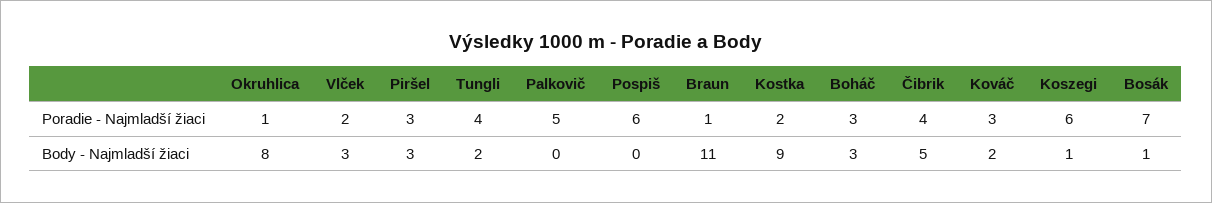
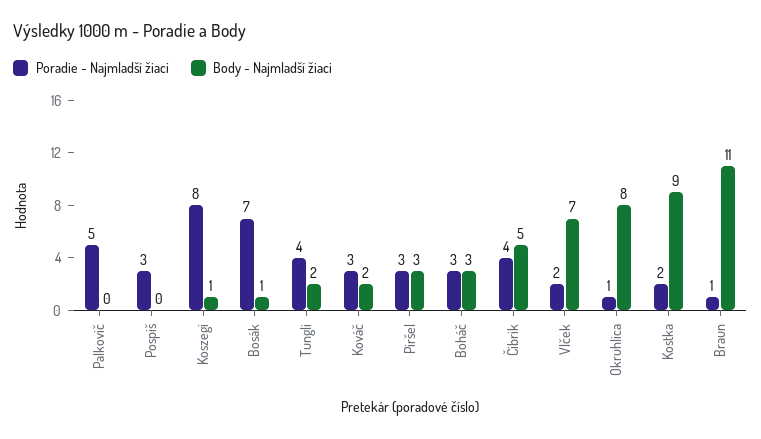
  {
    "Poradie - Najmladší žiaci": {
      "Okruhlica": 1,
      "Vlček": 2,
      "Piršel": 3,
      "Tungli": 4,
      "Palkovič": 5,
-     "Pospiš": 6,
+     "Pospiš": 3,
      "Braun": 1,
      "Kostka": 2,
      "Boháč": 3,
      "Čibrik": 4,
      "Kováč": 3,
-     "Koszegi": 6,
+     "Koszegi": 8,
      "Bosák": 7
    },
    "Body - Najmladší žiaci": {
      "Okruhlica": 8,
-     "Vlček": 3,
+     "Vlček": 7,
      "Piršel": 3,
      "Tungli": 2,
      "Palkovič": 0,
      "Pospiš": 0,
      "Braun": 11,
      "Kostka": 9,
      "Boháč": 3,
      "Čibrik": 5,
      "Kováč": 2,
      "Koszegi": 1,
      "Bosák": 1
    }
  }

